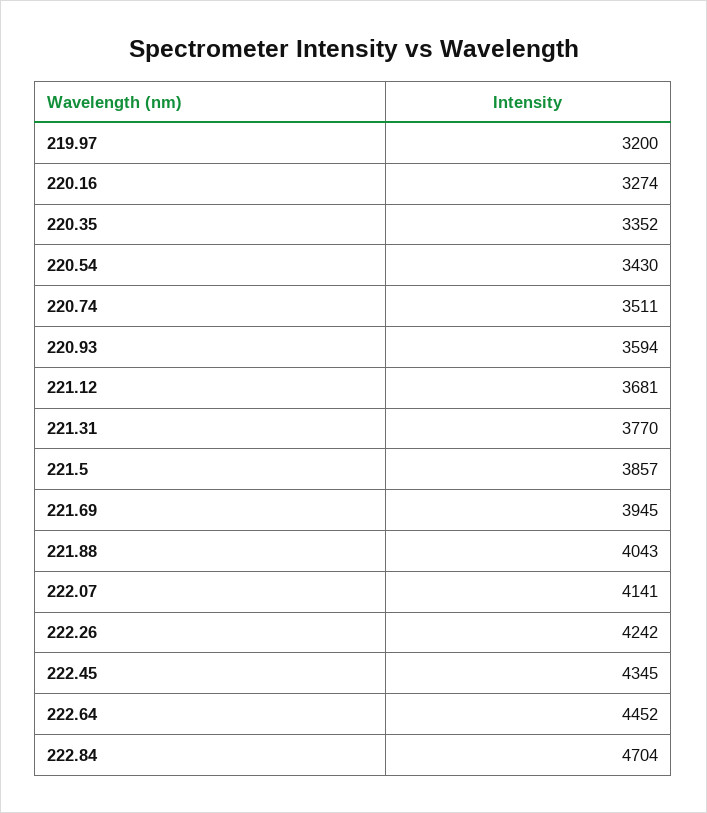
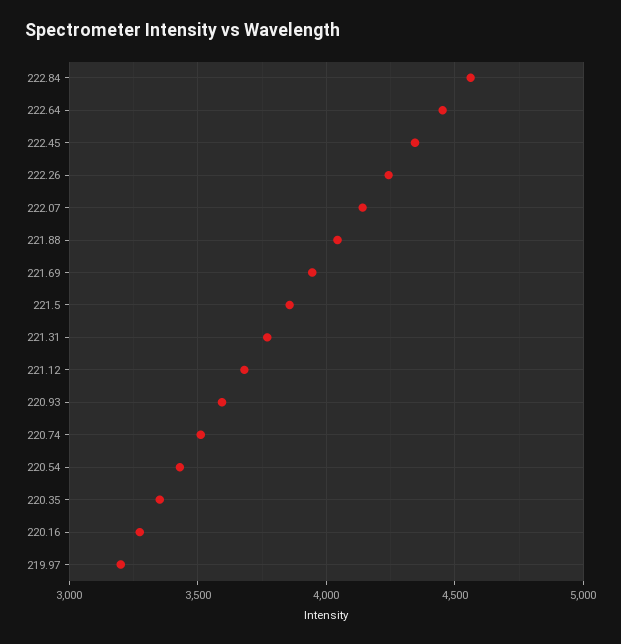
  {
    "219.97": 3200,
    "220.16": 3274,
    "220.35": 3352,
    "220.54": 3430,
    "220.74": 3511,
    "220.93": 3594,
    "221.12": 3681,
    "221.31": 3770,
    "221.5": 3857,
    "221.69": 3945,
    "221.88": 4043,
    "222.07": 4141,
    "222.26": 4242,
    "222.45": 4345,
    "222.64": 4452,
-   "222.84": 4704
+   "222.84": 4550
  }

